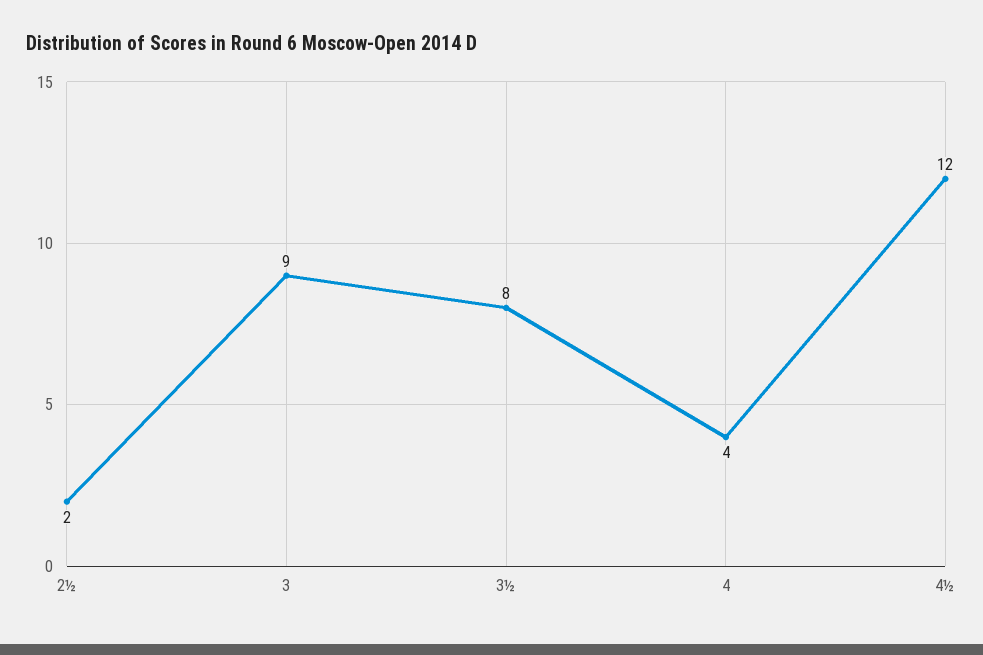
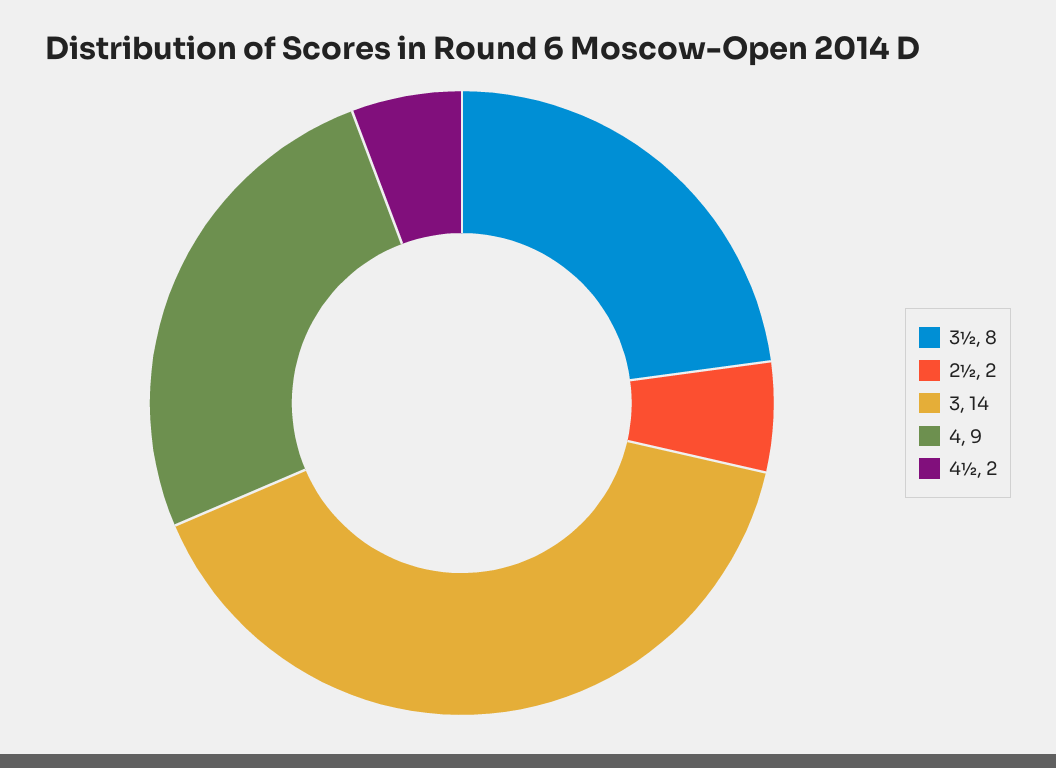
  {
    "2½": 2,
-   "3": 9,
+   "3": 14,
    "3½": 8,
-   "4": 4,
+   "4": 9,
-   "4½": 12
+   "4½": 2
  }

